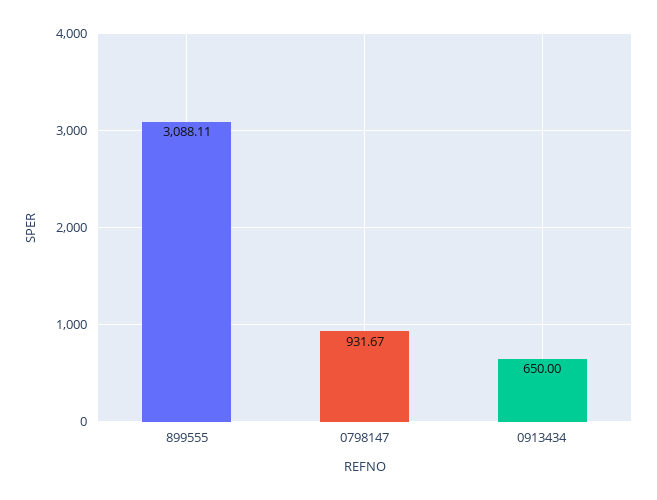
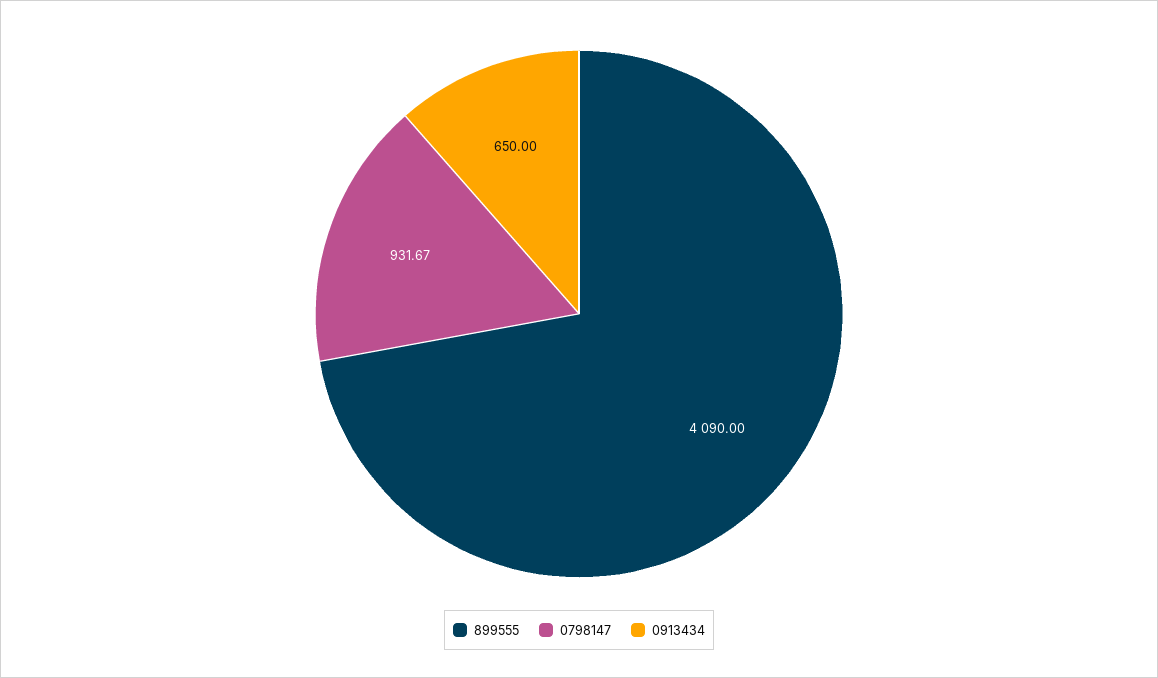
  {
-   "899555": 3088.11,
+   "899555": 4090,
    "0798147": 931.67,
    "0913434": 650
  }

